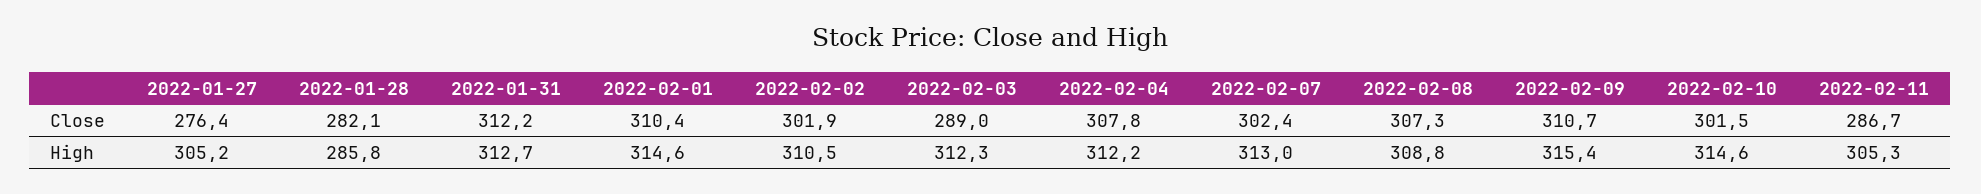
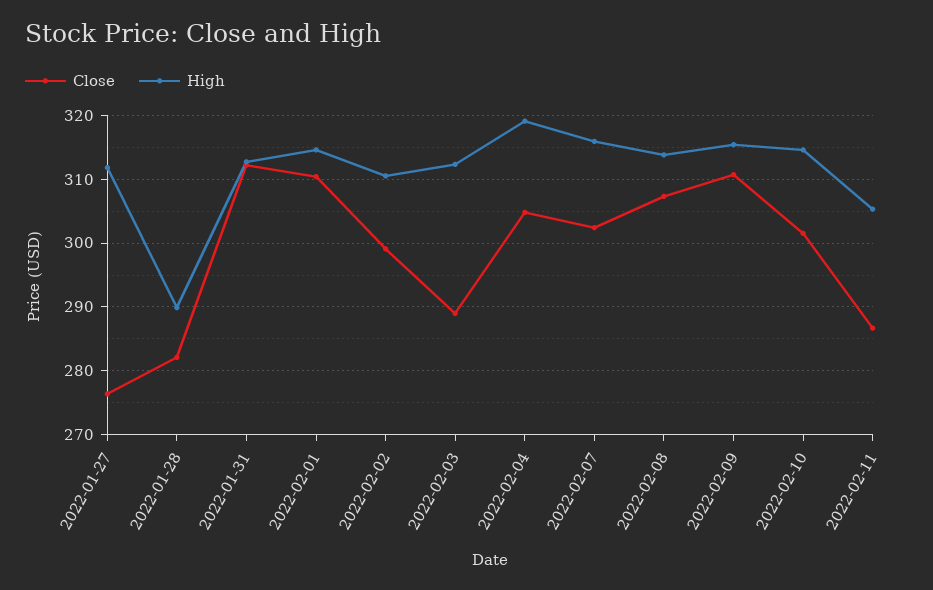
  {
    "Close": {
      "2022-01-27": 276.4,
      "2022-01-28": 282.1,
      "2022-01-31": 312.2,
      "2022-02-01": 310.4,
-     "2022-02-02": 301.9,
+     "2022-02-02": 299,
      "2022-02-03": 289,
-     "2022-02-04": 307.8,
+     "2022-02-04": 305,
      "2022-02-07": 302.4,
      "2022-02-08": 307.3,
      "2022-02-09": 310.7,
      "2022-02-10": 301.5,
      "2022-02-11": 286.7
    },
    "High": {
-     "2022-01-27": 305.2,
+     "2022-01-27": 312,
-     "2022-01-28": 285.8,
+     "2022-01-28": 290,
      "2022-01-31": 312.7,
      "2022-02-01": 314.6,
      "2022-02-02": 310.5,
      "2022-02-03": 312.3,
-     "2022-02-04": 312.2,
+     "2022-02-04": 319,
-     "2022-02-07": 313,
+     "2022-02-07": 316,
-     "2022-02-08": 308.8,
+     "2022-02-08": 314,
      "2022-02-09": 315.4,
      "2022-02-10": 314.6,
      "2022-02-11": 305.3
    }
  }

